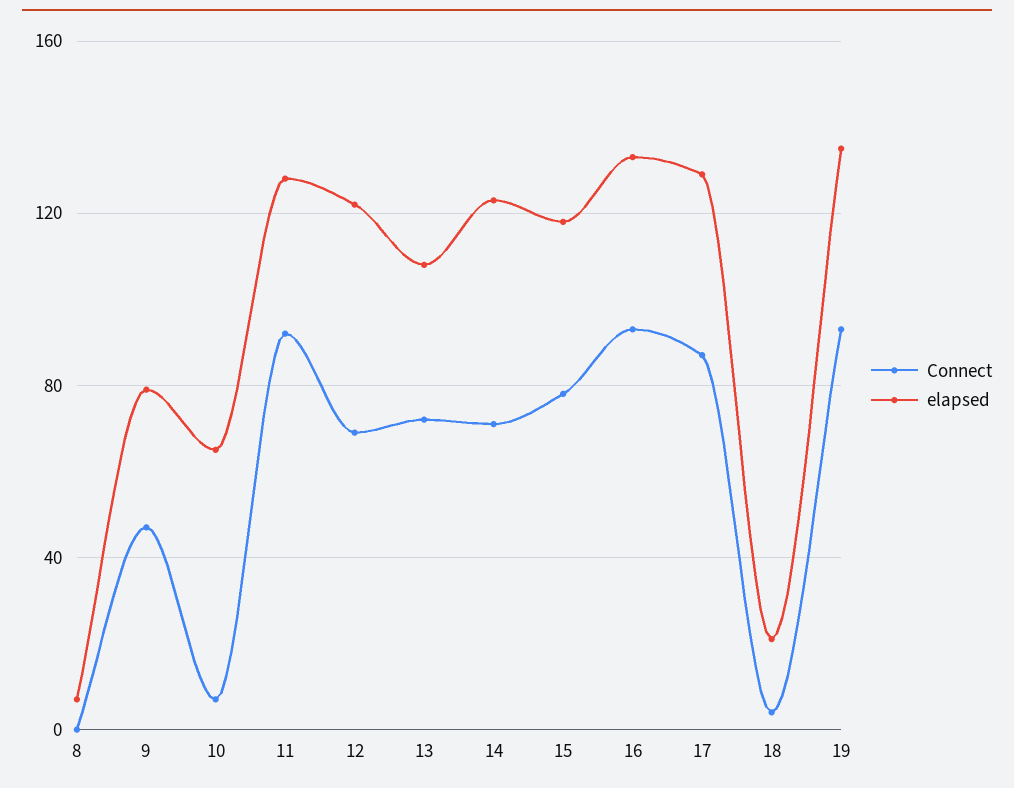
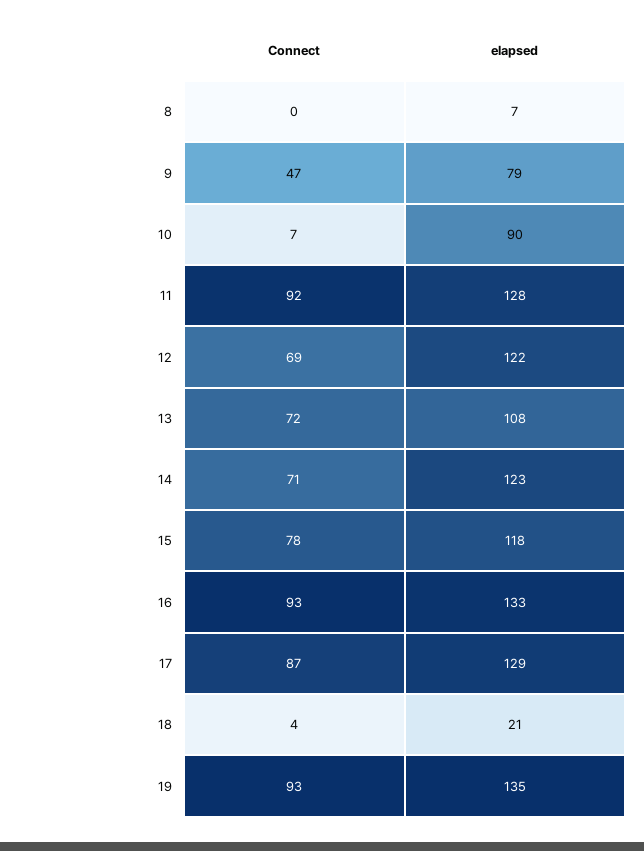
  {
    "Connect": {
      "8": 0,
      "9": 47,
      "10": 7,
      "11": 92,
      "12": 69,
      "13": 72,
      "14": 71,
      "15": 78,
      "16": 93,
      "17": 87,
      "18": 4,
      "19": 93
    },
    "elapsed": {
      "8": 7,
      "9": 79,
-     "10": 65,
+     "10": 90,
      "11": 128,
      "12": 122,
      "13": 108,
      "14": 123,
      "15": 118,
      "16": 133,
      "17": 129,
      "18": 21,
      "19": 135
    }
  }

